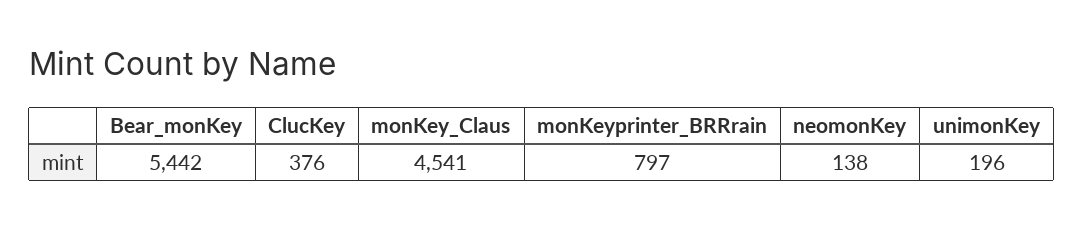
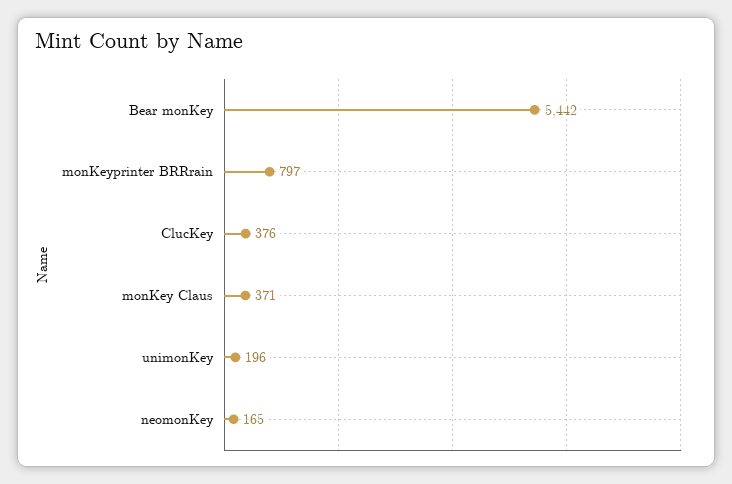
  {
    "Bear_monKey": 5442,
    "ClucKey": 376,
-   "monKey_Claus": 4541,
+   "monKey_Claus": 371,
    "monKeyprinter_BRRrain": 797,
-   "neomonKey": 138,
+   "neomonKey": 165,
    "unimonKey": 196
  }

